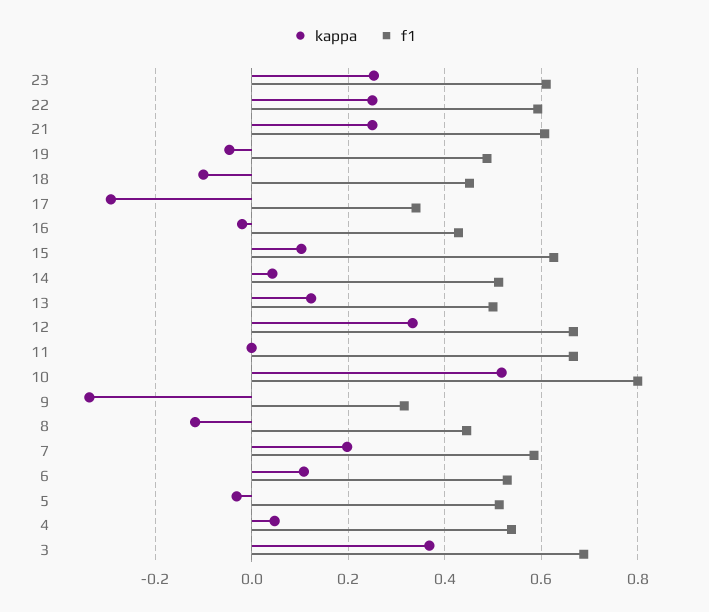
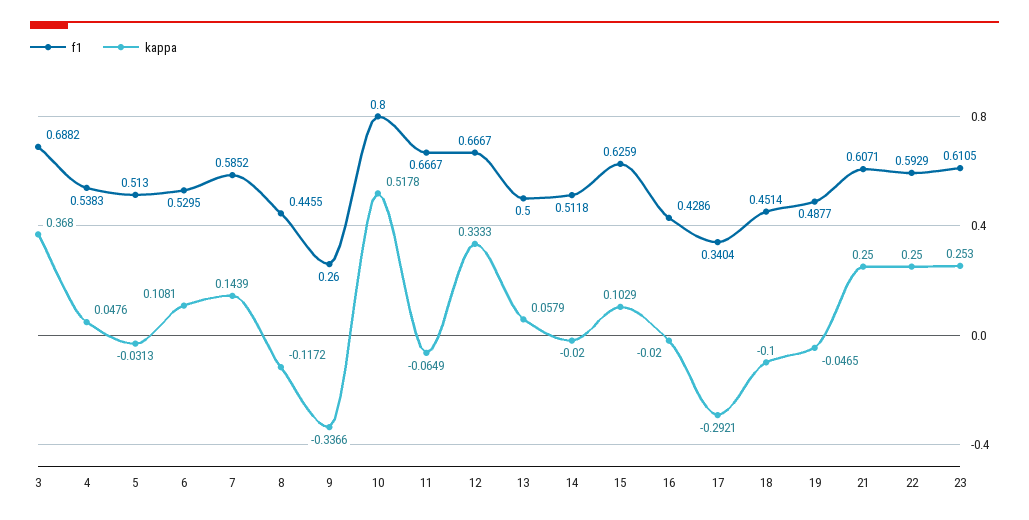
  {
    "kappa": {
      "23": 0.253,
      "22": 0.25,
      "21": 0.25,
      "19": -0.0465,
      "18": -0.1,
      "17": -0.2921,
      "16": -0.02,
      "15": 0.1029,
-     "14": 0.04,
+     "14": -0.02,
-     "13": 0.12,
+     "13": 0.0579,
      "12": 0.3333,
-     "11": 0,
+     "11": -0.0649,
      "10": 0.5178,
      "9": -0.3366,
      "8": -0.1172,
-     "7": 0.2,
+     "7": 0.1439,
      "6": 0.1081,
      "5": -0.0313,
      "4": 0.0476,
      "3": 0.368
    },
    "f1": {
      "23": 0.6105,
      "22": 0.5929,
      "21": 0.6071,
      "19": 0.4877,
      "18": 0.4514,
      "17": 0.3404,
      "16": 0.4286,
      "15": 0.6259,
      "14": 0.5118,
      "13": 0.5,
      "12": 0.6667,
      "11": 0.6667,
      "10": 0.8,
-     "9": 0.32,
+     "9": 0.26,
      "8": 0.4455,
      "7": 0.5852,
      "6": 0.5295,
      "5": 0.513,
      "4": 0.5383,
      "3": 0.6882
    }
  }

